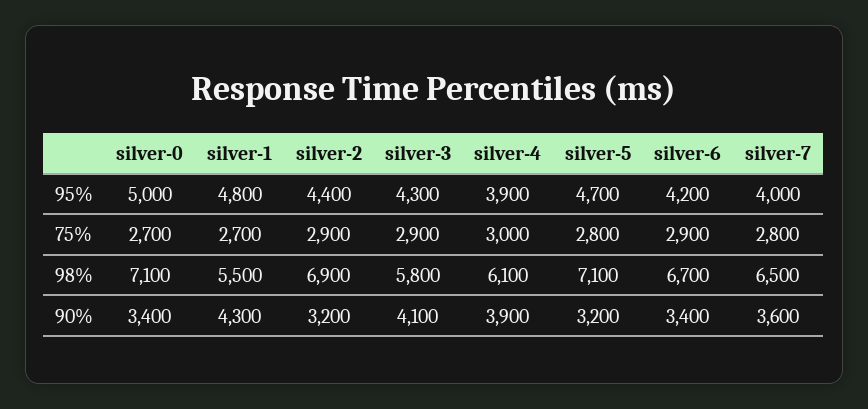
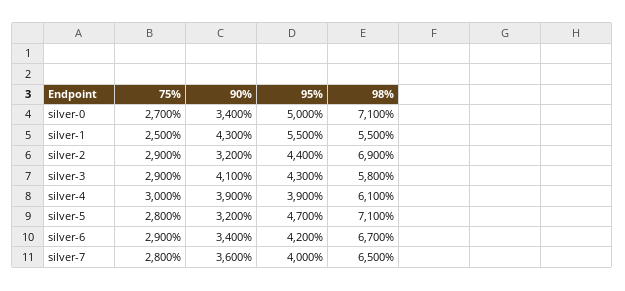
  {
    "silver-0": {
      "95%": 5000,
      "75%": 2700,
      "98%": 7100,
      "90%": 3400
    },
    "silver-1": {
-     "95%": 4800,
+     "95%": 5500,
-     "75%": 2700,
+     "75%": 2500,
      "98%": 5500,
      "90%": 4300
    },
    "silver-2": {
      "95%": 4400,
      "75%": 2900,
      "98%": 6900,
      "90%": 3200
    },
    "silver-3": {
      "95%": 4300,
      "75%": 2900,
      "98%": 5800,
      "90%": 4100
    },
    "silver-4": {
      "95%": 3900,
      "75%": 3000,
      "98%": 6100,
      "90%": 3900
    },
    "silver-5": {
      "95%": 4700,
      "75%": 2800,
      "98%": 7100,
      "90%": 3200
    },
    "silver-6": {
      "95%": 4200,
      "75%": 2900,
      "98%": 6700,
      "90%": 3400
    },
    "silver-7": {
      "95%": 4000,
      "75%": 2800,
      "98%": 6500,
      "90%": 3600
    }
  }

